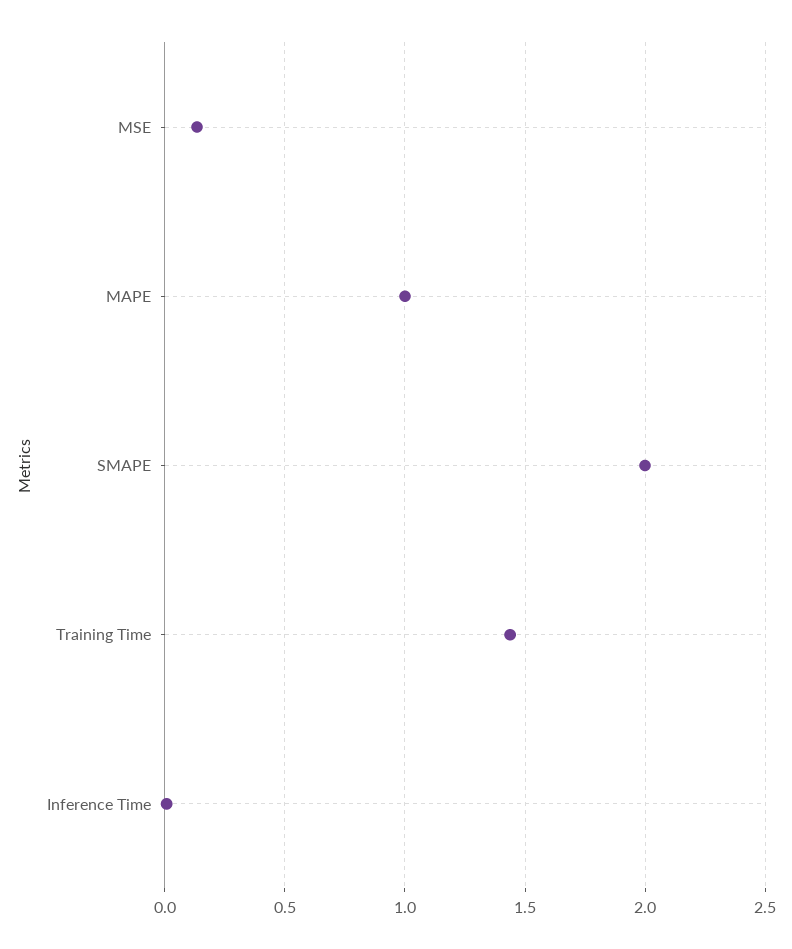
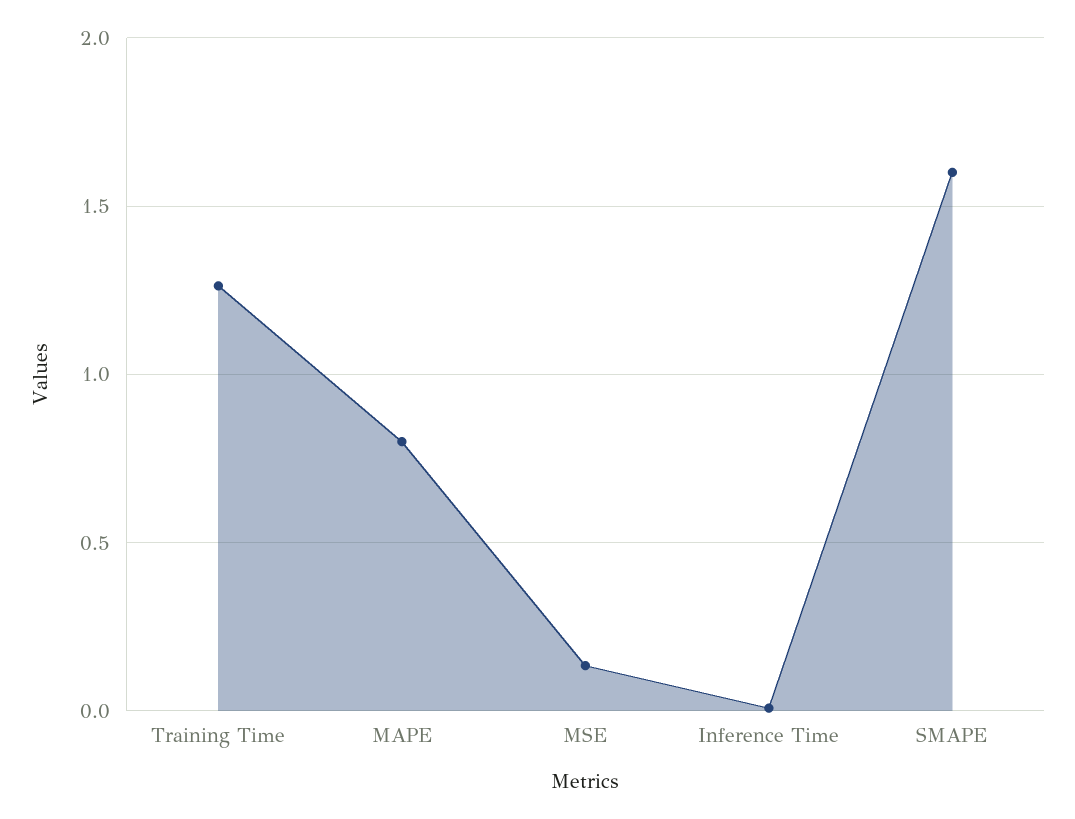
  {
    "MSE": 0.15,
-   "MAPE": 1,
+   "MAPE": 0.8,
-   "SMAPE": 2,
+   "SMAPE": 1.6,
-   "Training Time": 1.45,
+   "Training Time": 1.25,
    "Inference Time": 0
  }

